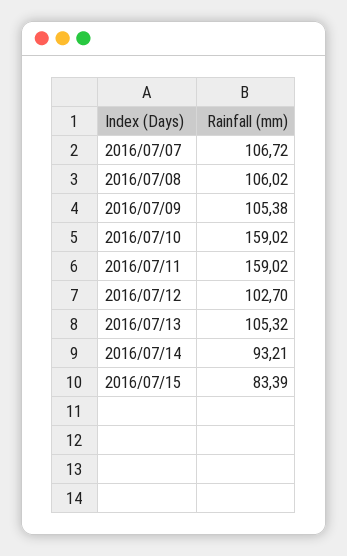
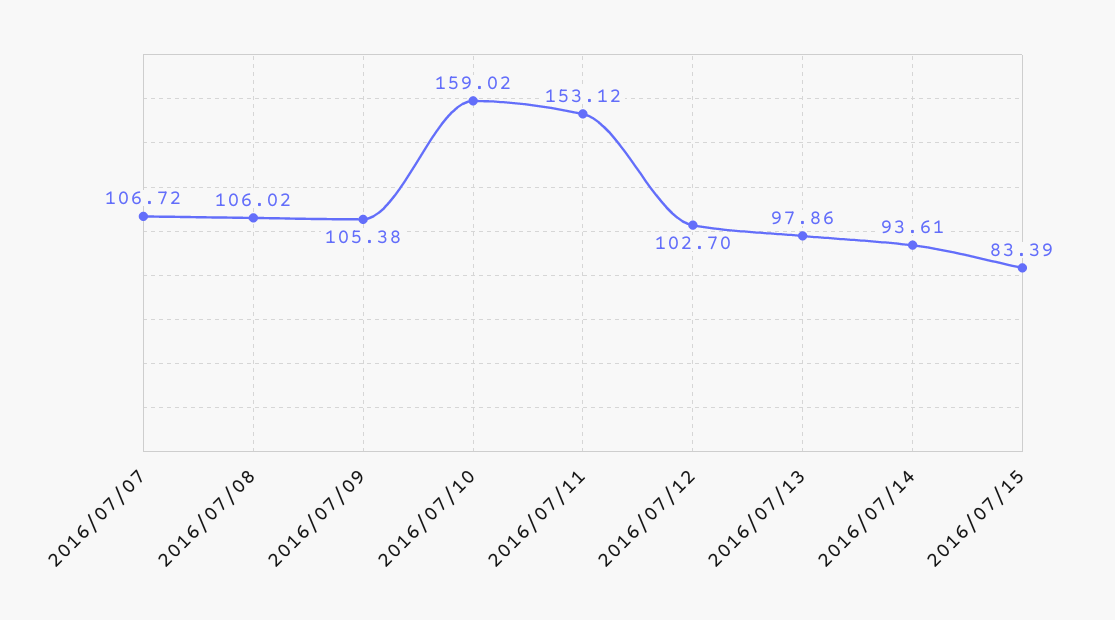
  {
    "2016/07/07": 106.72,
    "2016/07/08": 106.02,
    "2016/07/09": 105.38,
    "2016/07/10": 159.02,
-   "2016/07/11": 159.02,
+   "2016/07/11": 153.12,
    "2016/07/12": 102.7,
-   "2016/07/13": 105.32,
+   "2016/07/13": 97.86,
-   "2016/07/14": 93.21,
+   "2016/07/14": 93.61,
    "2016/07/15": 83.39
  }

